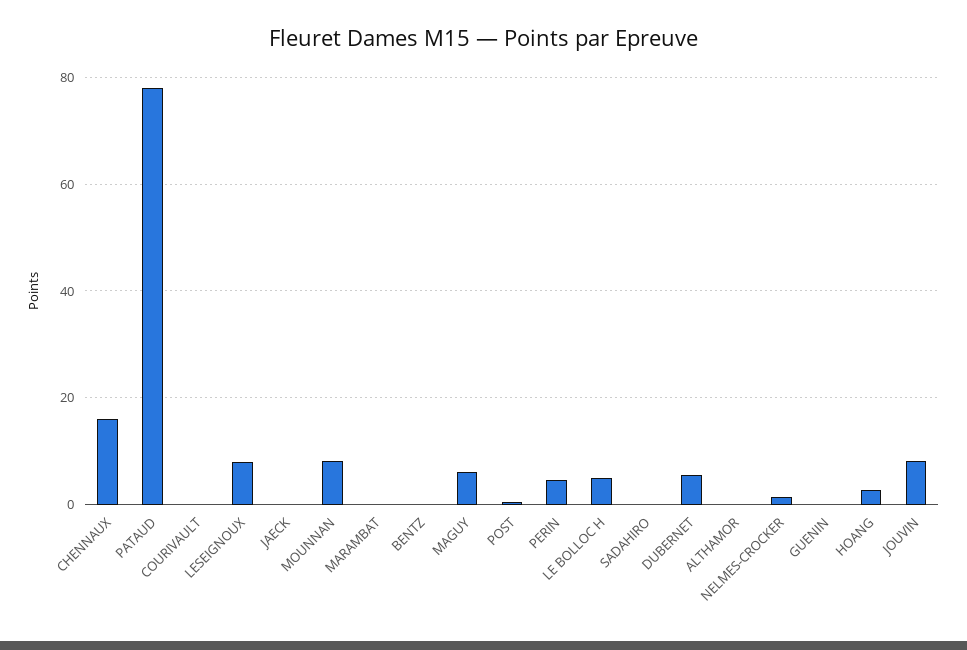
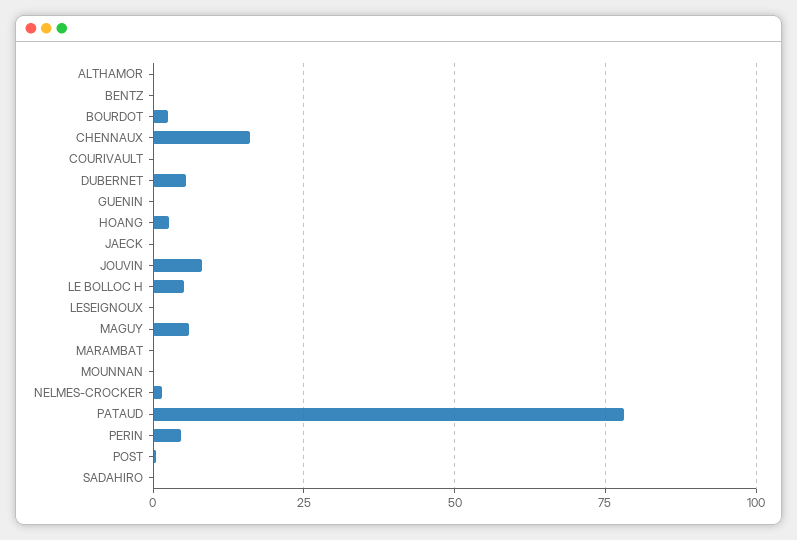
  {
    "CHENNAUX": 16,
    "PATAUD": 78,
    "COURIVAULT": 0,
-   "LESEIGNOUX": 8,
+   "LESEIGNOUX": 0,
    "JAECK": 0,
-   "MOUNNAN": 8,
+   "MOUNNAN": 0,
    "MARAMBAT": 0,
    "BENTZ": 0,
    "MAGUY": 6,
    "POST": 0,
    "PERIN": 4,
    "LE BOLLOC H": 6,
    "SADAHIRO": 0,
    "DUBERNET": 6,
    "ALTHAMOR": 0,
    "NELMES-CROCKER": 2,
    "GUENIN": 0,
    "HOANG": 2,
-   "JOUVIN": 8
+   "JOUVIN": 8,
+   "BOURDOT": 2.5
  }

